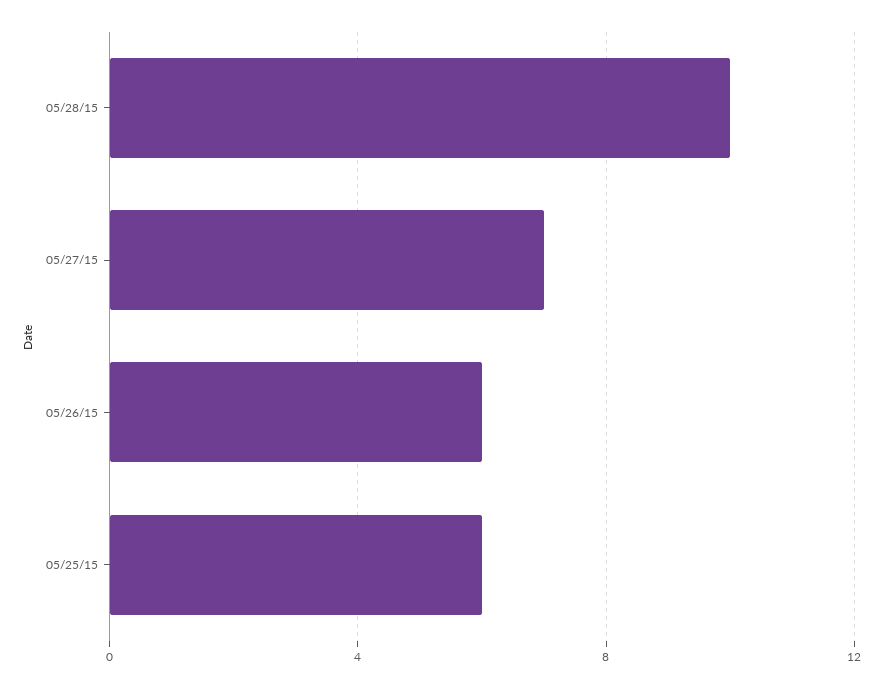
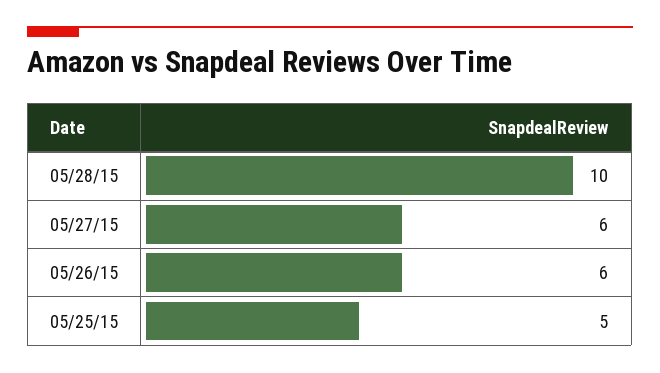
  {
    "05/28/15": 10,
-   "05/27/15": 7,
+   "05/27/15": 6,
    "05/26/15": 6,
-   "05/25/15": 6
+   "05/25/15": 5
  }

